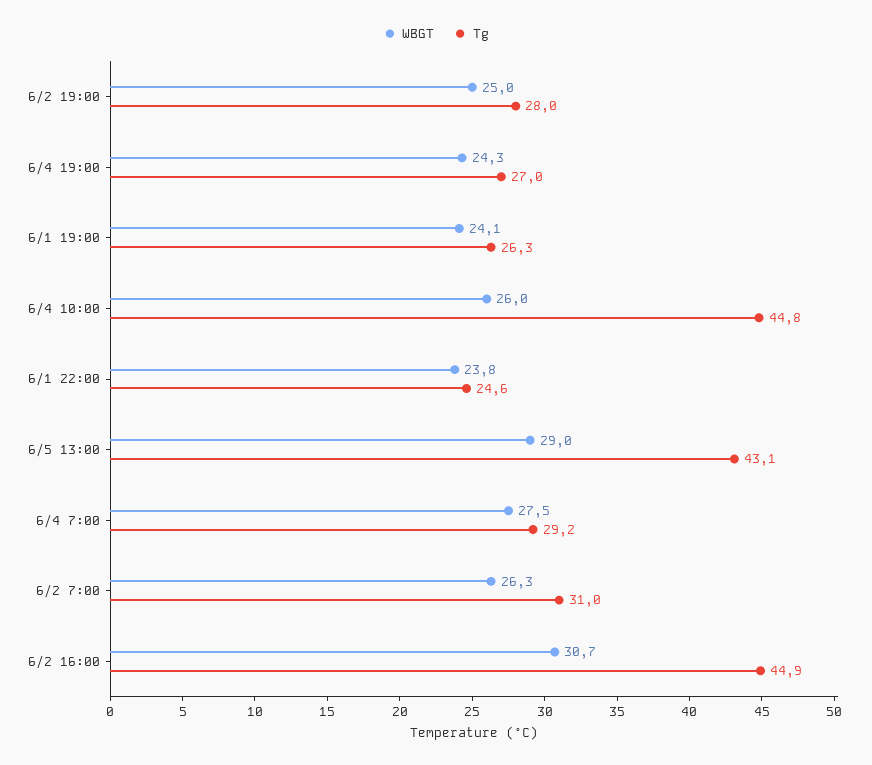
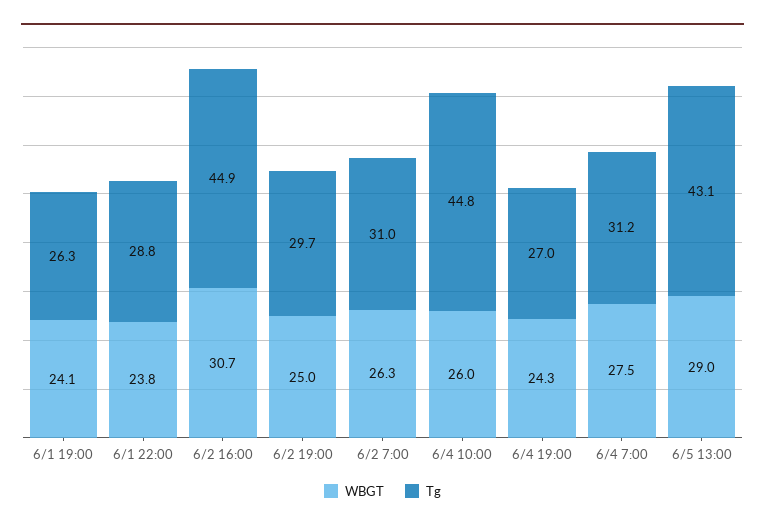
  {
    "WBGT": {
      "6/2 19:00": 25,
      "6/4 19:00": 24.3,
      "6/1 19:00": 24.1,
      "6/4 10:00": 26,
      "6/1 22:00": 23.8,
      "6/5 13:00": 29,
      "6/4 7:00": 27.5,
      "6/2 7:00": 26.3,
      "6/2 16:00": 30.7
    },
    "Tg": {
-     "6/2 19:00": 28,
+     "6/2 19:00": 29.7,
      "6/4 19:00": 27,
      "6/1 19:00": 26.3,
      "6/4 10:00": 44.8,
-     "6/1 22:00": 24.6,
+     "6/1 22:00": 28.8,
      "6/5 13:00": 43.1,
-     "6/4 7:00": 29.2,
+     "6/4 7:00": 31.2,
      "6/2 7:00": 31,
      "6/2 16:00": 44.9
    }
  }

